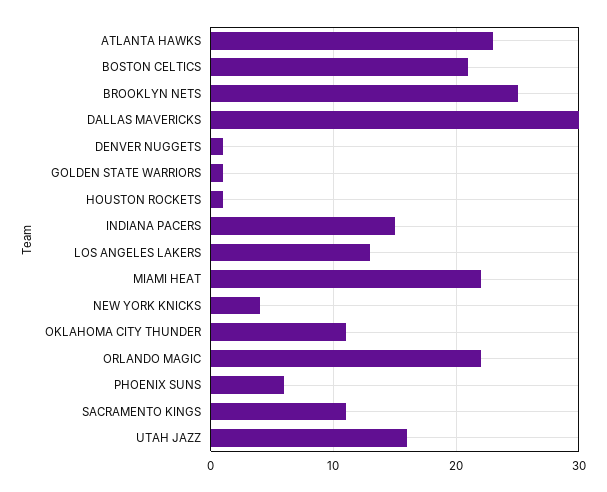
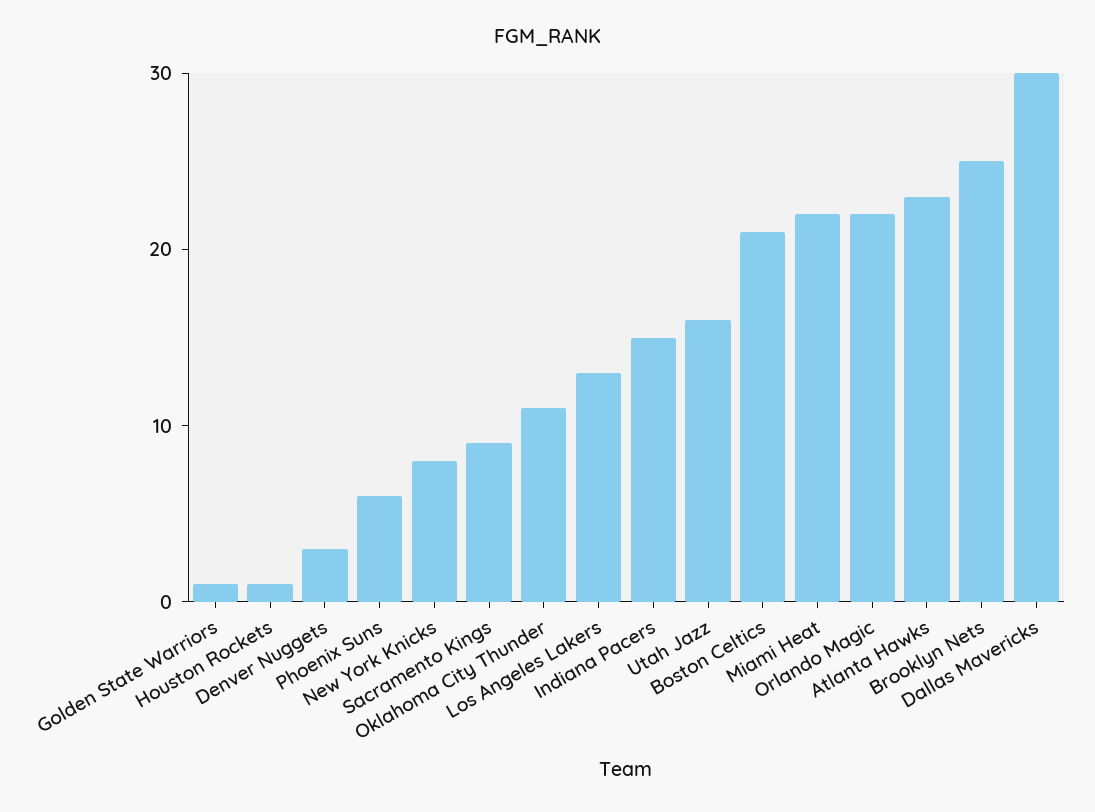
  {
    "ATLANTA HAWKS": 23,
    "BOSTON CELTICS": 21,
    "BROOKLYN NETS": 25,
    "DALLAS MAVERICKS": 30,
-   "DENVER NUGGETS": 1,
+   "DENVER NUGGETS": 3,
    "GOLDEN STATE WARRIORS": 1,
    "HOUSTON ROCKETS": 1,
    "INDIANA PACERS": 15,
    "LOS ANGELES LAKERS": 13,
    "MIAMI HEAT": 22,
-   "NEW YORK KNICKS": 4,
+   "NEW YORK KNICKS": 8,
    "OKLAHOMA CITY THUNDER": 11,
    "ORLANDO MAGIC": 22,
    "PHOENIX SUNS": 6,
-   "SACRAMENTO KINGS": 11,
+   "SACRAMENTO KINGS": 9,
    "UTAH JAZZ": 16
  }

